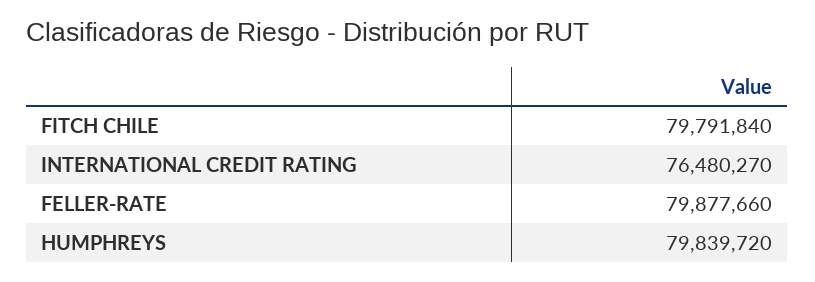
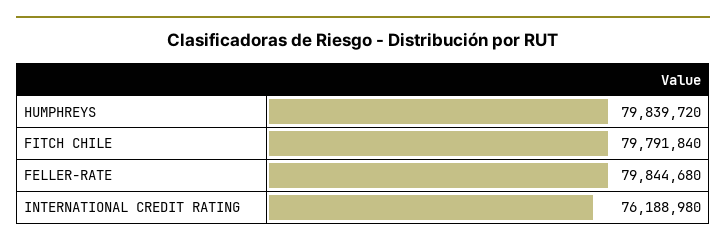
  {
    "FITCH CHILE": 79791840,
-   "INTERNATIONAL CREDIT RATING": 76480270,
+   "INTERNATIONAL CREDIT RATING": 76188980,
-   "FELLER-RATE": 79877660,
+   "FELLER-RATE": 79844680,
    "HUMPHREYS": 79839720
  }

